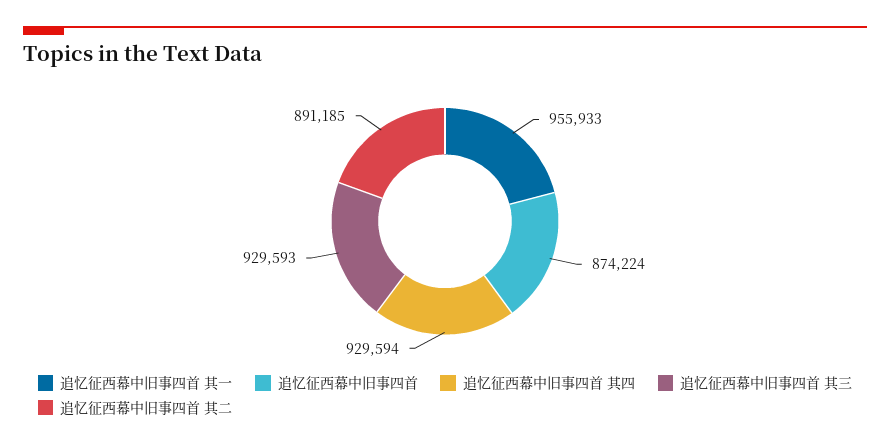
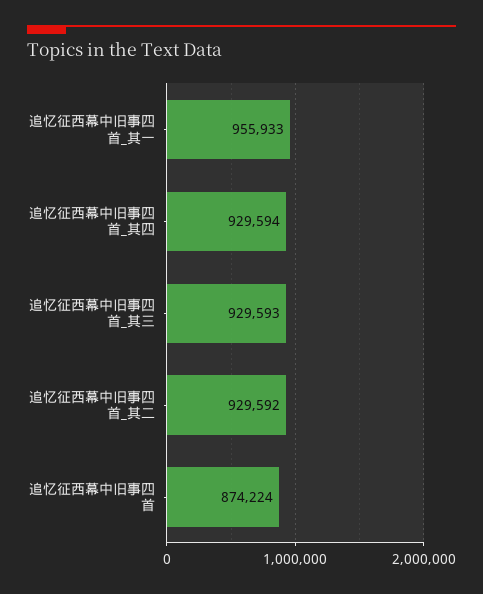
  {
    "追忆征西幕中旧事四首 其一": 955933,
    "追忆征西幕中旧事四首": 874224,
    "追忆征西幕中旧事四首 其四": 929594,
    "追忆征西幕中旧事四首 其三": 929593,
-   "追忆征西幕中旧事四首 其二": 891185
+   "追忆征西幕中旧事四首 其二": 929592
  }

